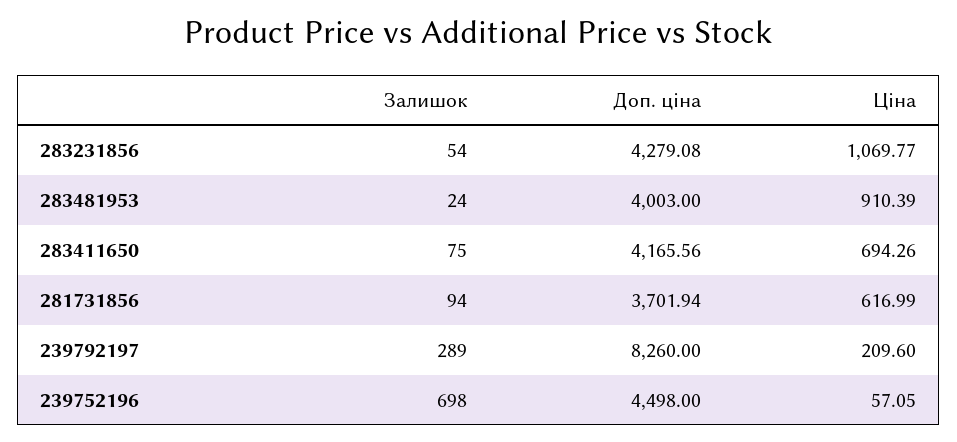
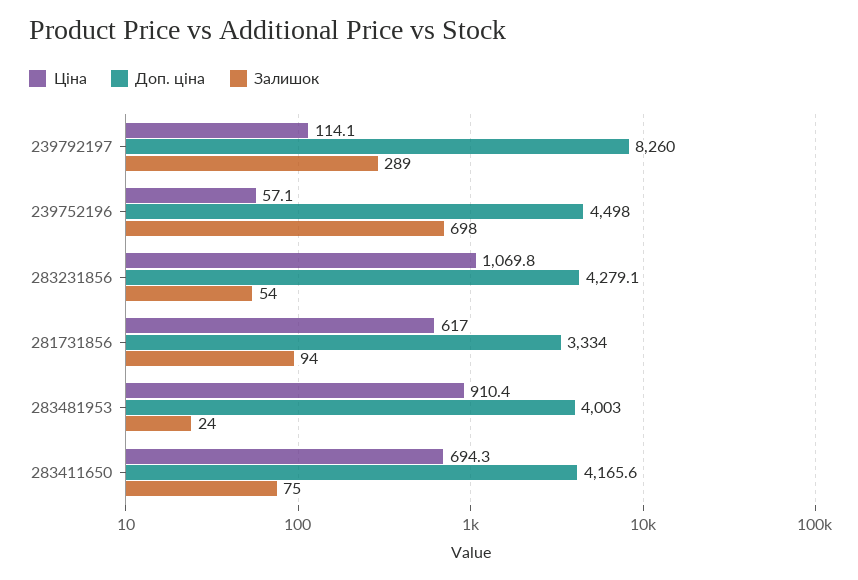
  {
    "Залишок": {
      "283231856": 54,
      "283481953": 24,
      "283411650": 75,
      "281731856": 94,
      "239792197": 289,
      "239752196": 698
    },
    "Доп. ціна": {
      "283231856": 4279.08,
      "283481953": 4003,
      "283411650": 4165.56,
-     "281731856": 3701.94,
+     "281731856": 3334,
      "239792197": 8260,
      "239752196": 4498
    },
    "Ціна": {
      "283231856": 1069.77,
      "283481953": 910.39,
      "283411650": 694.26,
      "281731856": 616.99,
-     "239792197": 209.6,
+     "239792197": 114.1,
      "239752196": 57.05
    }
  }

